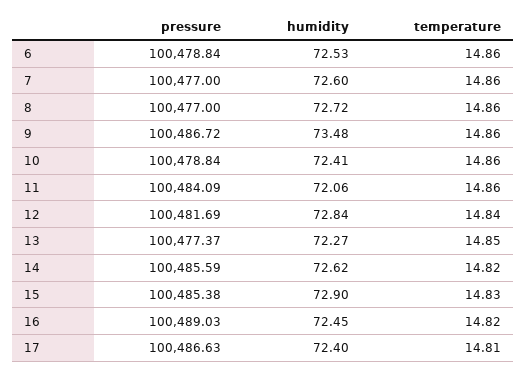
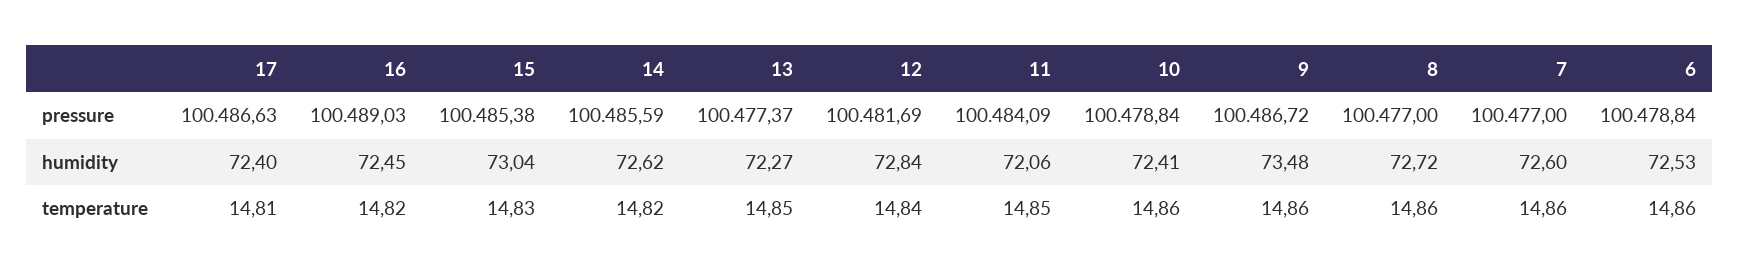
  {
    "pressure": {
      "6": 100478.84,
      "7": 100477,
      "8": 100477,
      "9": 100486.72,
      "10": 100478.84,
      "11": 100484.09,
      "12": 100481.69,
      "13": 100477.37,
      "14": 100485.59,
      "15": 100485.38,
      "16": 100489.03,
      "17": 100486.63
    },
    "humidity": {
      "6": 72.53,
      "7": 72.6,
      "8": 72.72,
      "9": 73.48,
      "10": 72.41,
      "11": 72.06,
      "12": 72.84,
      "13": 72.27,
      "14": 72.62,
-     "15": 72.9,
+     "15": 73.04,
      "16": 72.45,
      "17": 72.4
    },
    "temperature": {
      "6": 14.86,
      "7": 14.86,
      "8": 14.86,
      "9": 14.86,
      "10": 14.86,
-     "11": 14.86,
+     "11": 14.85,
      "12": 14.84,
      "13": 14.85,
      "14": 14.82,
      "15": 14.83,
      "16": 14.82,
      "17": 14.81
    }
  }

